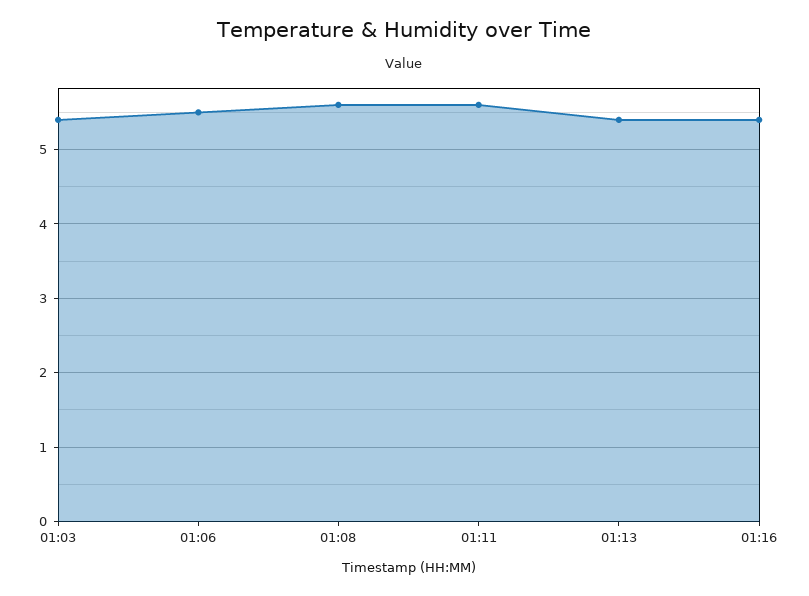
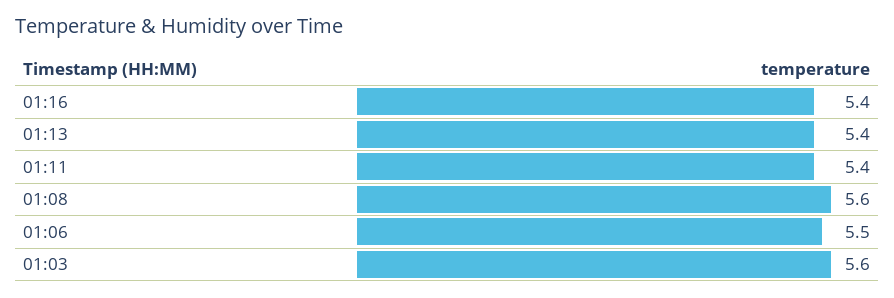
  {
-   "01:03": 5.4,
+   "01:03": 5.6,
    "01:06": 5.5,
    "01:08": 5.6,
-   "01:11": 5.6,
+   "01:11": 5.4,
    "01:13": 5.4,
    "01:16": 5.4
  }

